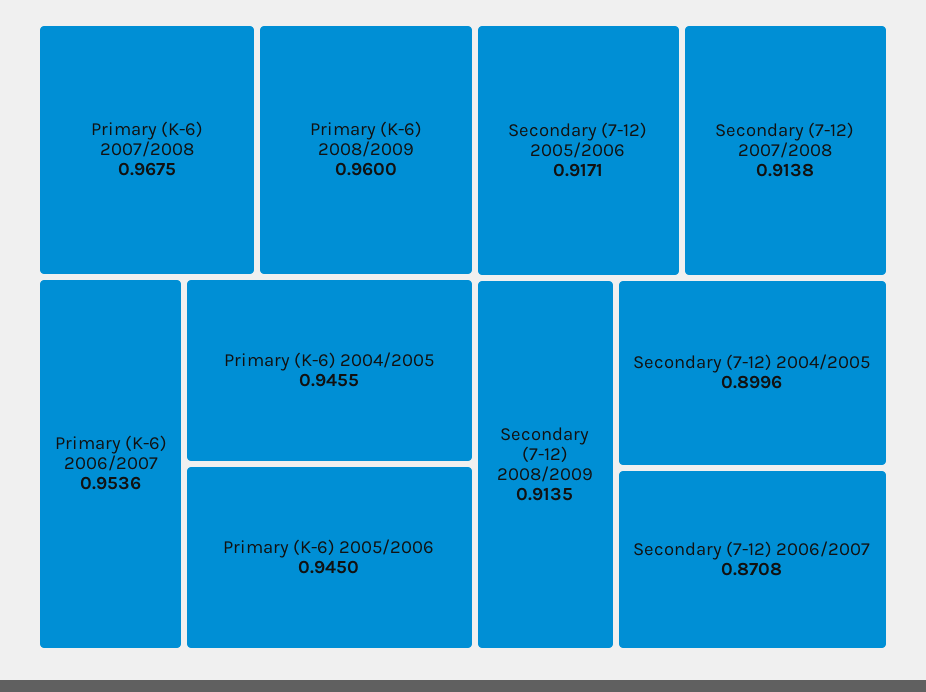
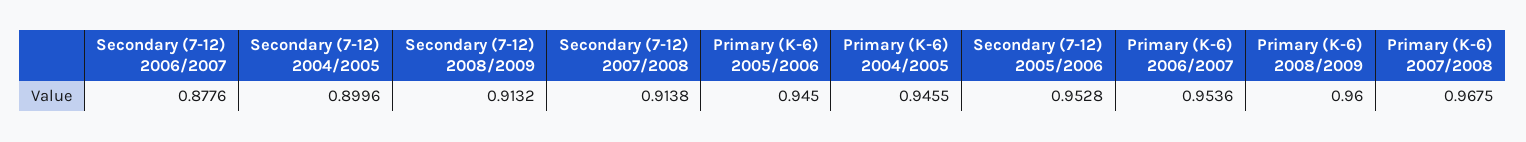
  {
    "Primary (K-6) 2007/2008": 0.9675,
    "Primary (K-6) 2008/2009": 0.96,
    "Primary (K-6) 2006/2007": 0.9536,
    "Primary (K-6) 2004/2005": 0.9455,
    "Primary (K-6) 2005/2006": 0.945,
-   "Secondary (7-12) 2005/2006": 0.9171,
+   "Secondary (7-12) 2005/2006": 0.9528,
    "Secondary (7-12) 2007/2008": 0.9138,
-   "Secondary (7-12) 2008/2009": 0.9135,
+   "Secondary (7-12) 2008/2009": 0.9132,
    "Secondary (7-12) 2004/2005": 0.8996,
-   "Secondary (7-12) 2006/2007": 0.8708
+   "Secondary (7-12) 2006/2007": 0.8776
  }

